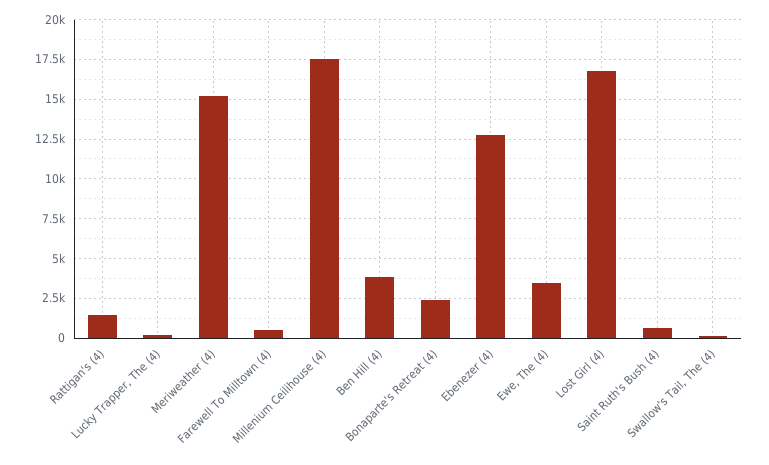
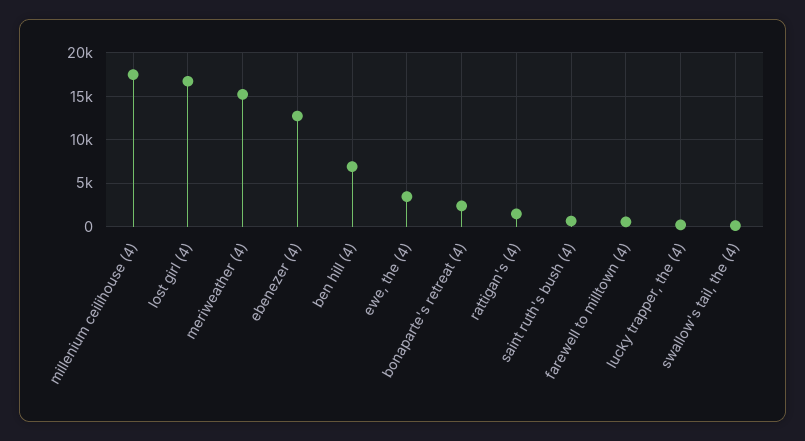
  {
    "Rattigan's (4)": 1500,
    "Lucky Trapper, The (4)": 0,
    "Meriweather (4)": 15000,
    "Farewell To Milltown (4)": 500,
    "Millenium Ceilihouse (4)": 17500,
-   "Ben Hill (4)": 4000,
+   "Ben Hill (4)": 7000,
    "Bonaparte's Retreat (4)": 2500,
    "Ebenezer (4)": 12500,
    "Ewe, The (4)": 3500,
    "Lost Girl (4)": 16500,
    "Saint Ruth's Bush (4)": 500,
    "Swallow's Tail, The (4)": 0
  }

